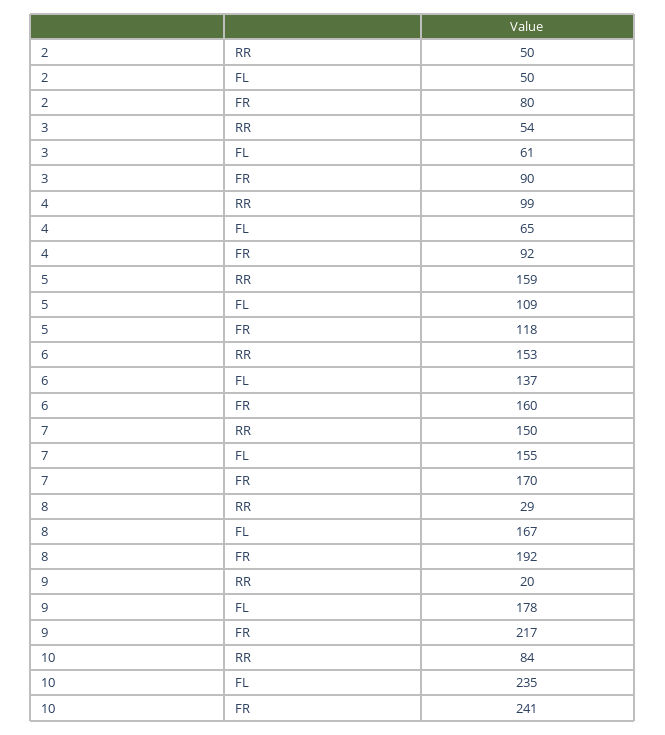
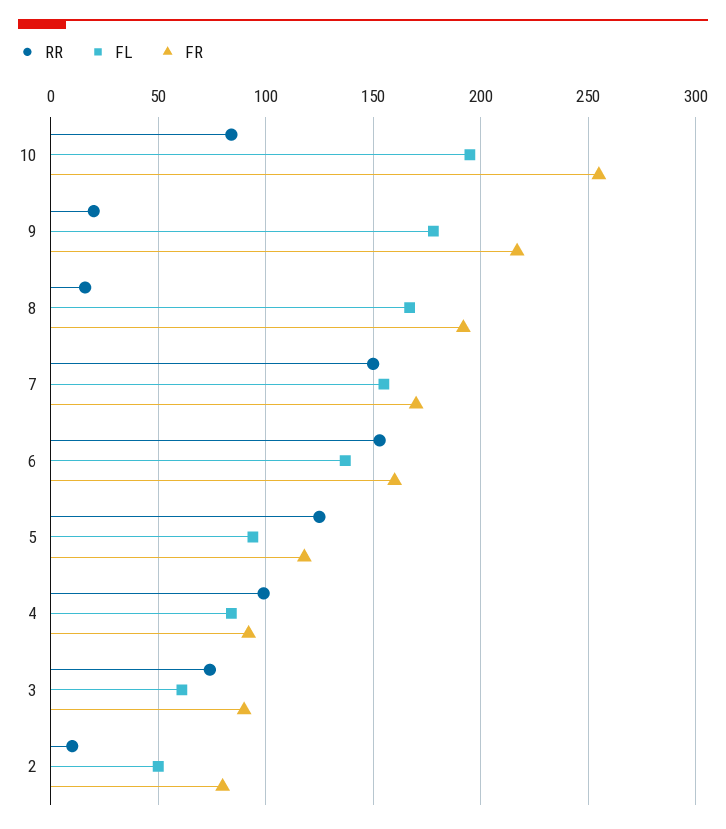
  {
    "RR": {
-     "2": 50,
+     "2": 10,
-     "3": 54,
+     "3": 75,
      "4": 99,
-     "5": 159,
+     "5": 125,
      "6": 153,
      "7": 150,
-     "8": 29,
+     "8": 15,
      "9": 20,
      "10": 84
    },
    "FL": {
      "2": 50,
      "3": 61,
-     "4": 65,
+     "4": 85,
-     "5": 109,
+     "5": 95,
      "6": 137,
      "7": 155,
      "8": 167,
      "9": 178,
-     "10": 235
+     "10": 195
    },
    "FR": {
      "2": 80,
      "3": 90,
      "4": 92,
      "5": 118,
      "6": 160,
      "7": 170,
      "8": 192,
      "9": 217,
-     "10": 241
+     "10": 255
    }
  }

